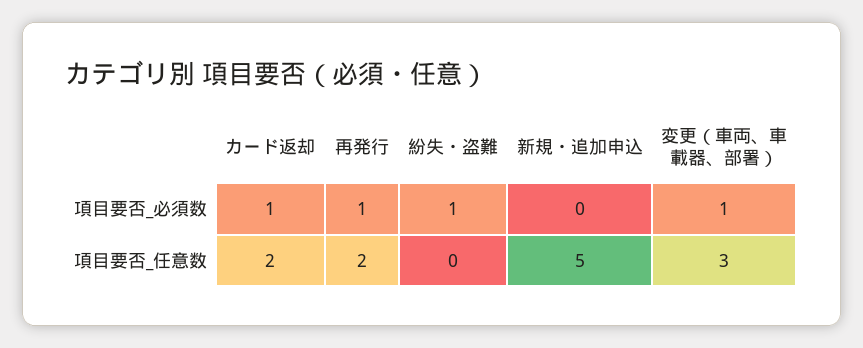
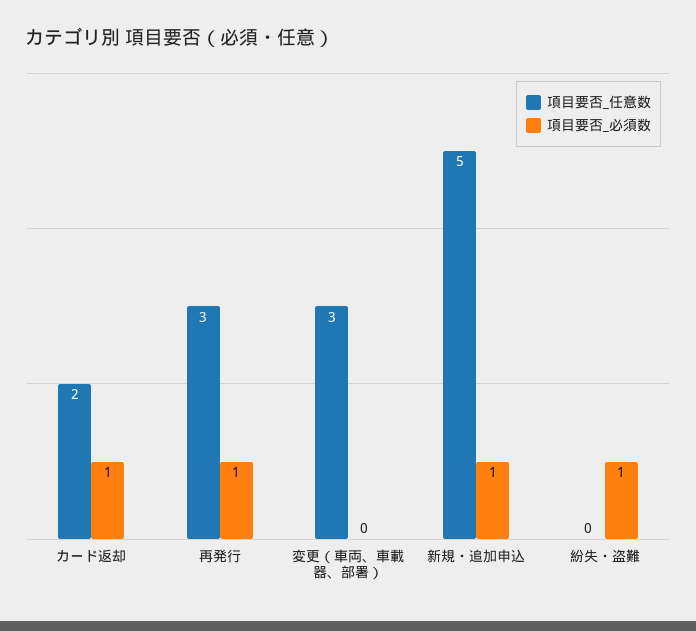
  {
    "項目要否_必須数": {
      "カード返却": 1,
      "再発行": 1,
      "紛失・盗難": 1,
-     "新規・追加申込": 0,
+     "新規・追加申込": 1,
-     "変更（車両、車載器、部署）": 1
+     "変更（車両、車載器、部署）": 0
    },
    "項目要否_任意数": {
      "カード返却": 2,
-     "再発行": 2,
+     "再発行": 3,
      "紛失・盗難": 0,
      "新規・追加申込": 5,
      "変更（車両、車載器、部署）": 3
    }
  }

